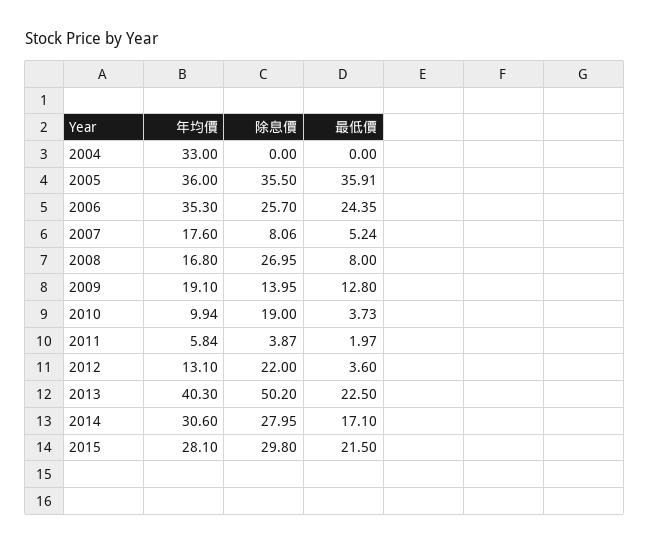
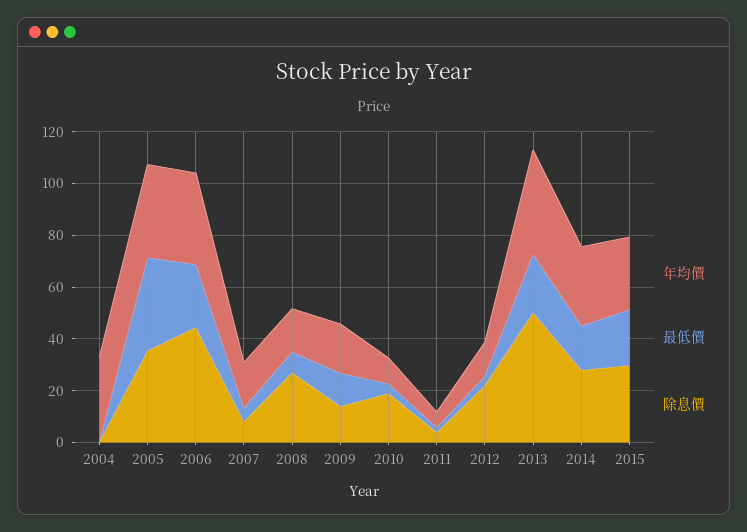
  {
    "年均價": {
      "2004": 33,
      "2005": 36,
      "2006": 35.3,
      "2007": 17.6,
      "2008": 16.8,
      "2009": 19.1,
      "2010": 9.94,
      "2011": 5.84,
      "2012": 13.1,
      "2013": 40.3,
      "2014": 30.6,
      "2015": 28.1
    },
    "除息價": {
      "2004": 0,
      "2005": 35.5,
-     "2006": 25.7,
+     "2006": 45,
      "2007": 8.06,
      "2008": 26.95,
      "2009": 13.95,
      "2010": 19,
      "2011": 3.87,
      "2012": 22,
      "2013": 50.2,
      "2014": 27.95,
      "2015": 29.8
    },
    "最低價": {
      "2004": 0,
      "2005": 35.91,
      "2006": 24.35,
      "2007": 5.24,
      "2008": 8,
      "2009": 12.8,
      "2010": 3.73,
      "2011": 1.97,
      "2012": 3.6,
      "2013": 22.5,
      "2014": 17.1,
      "2015": 21.5
    }
  }

